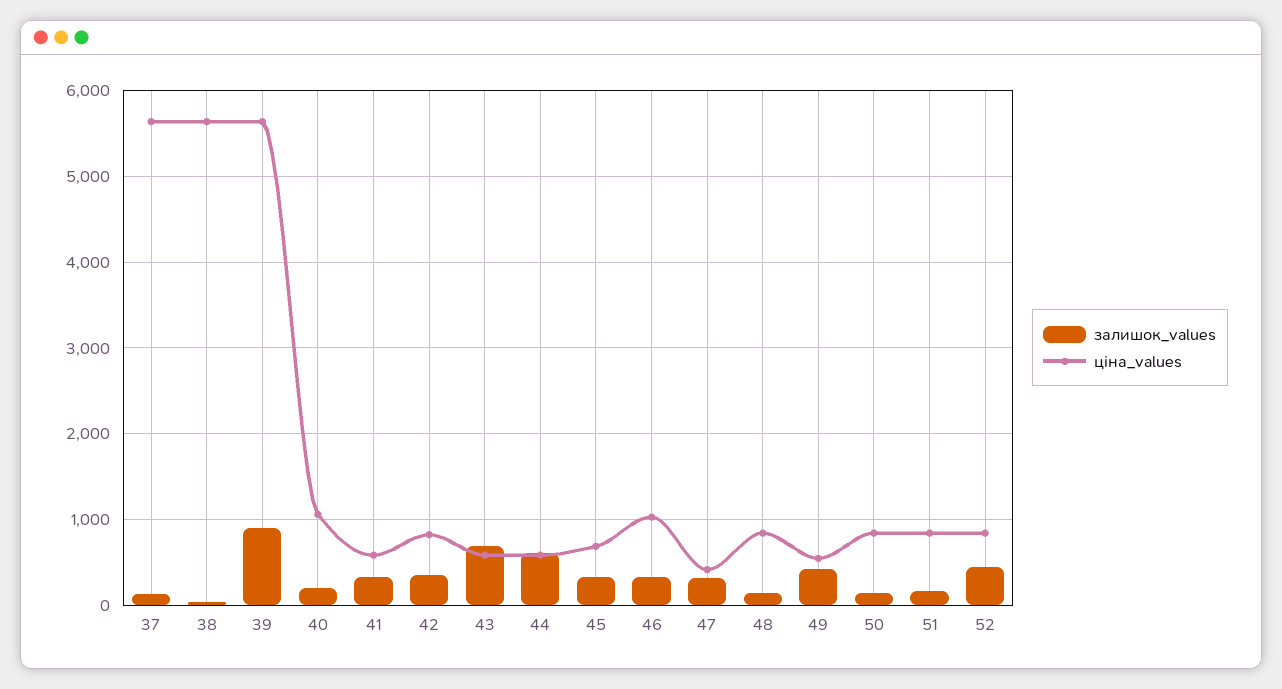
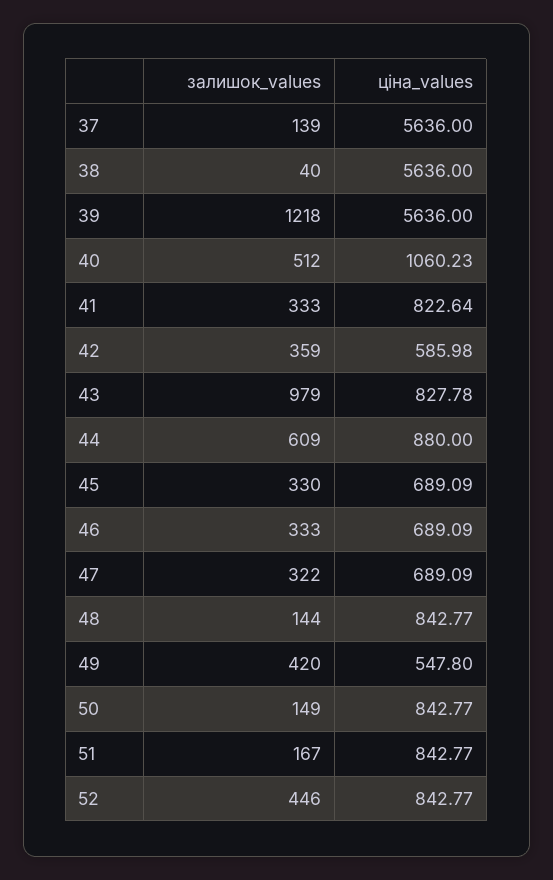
  {
    "залишок_values": {
      "37": 139,
      "38": 40,
-     "39": 900,
+     "39": 1218,
-     "40": 200,
+     "40": 512,
      "41": 333,
      "42": 359,
-     "43": 700,
+     "43": 979,
      "44": 609,
      "45": 330,
      "46": 333,
      "47": 322,
      "48": 144,
      "49": 420,
      "50": 149,
      "51": 167,
      "52": 446
    },
    "ціна_values": {
      "37": 5636,
      "38": 5636,
      "39": 5636,
      "40": 1060.23,
-     "41": 600,
+     "41": 822.64,
-     "42": 800,
+     "42": 585.98,
-     "43": 600,
+     "43": 827.78,
-     "44": 600,
+     "44": 880,
      "45": 689.09,
-     "46": 1000,
+     "46": 689.09,
-     "47": 400,
+     "47": 689.09,
      "48": 842.77,
      "49": 547.8,
      "50": 842.77,
      "51": 842.77,
      "52": 842.77
    }
  }

